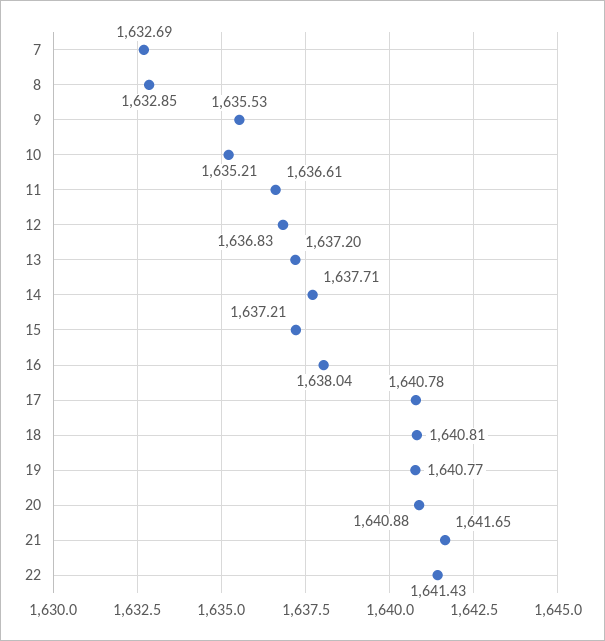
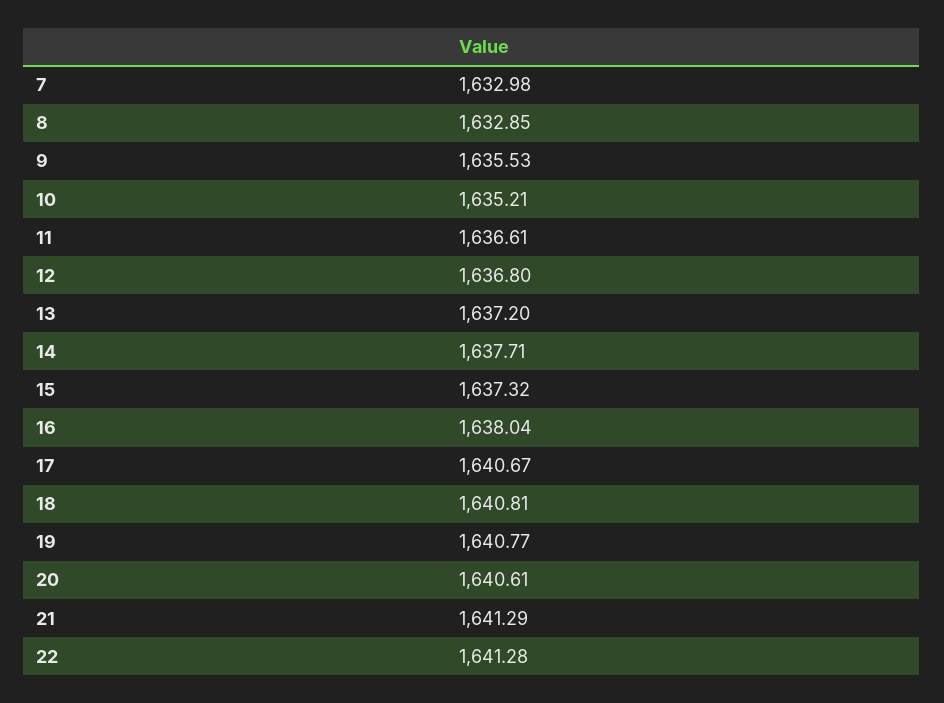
  {
-   "7": 1632.69,
+   "7": 1632.98,
    "8": 1632.85,
    "9": 1635.53,
    "10": 1635.21,
    "11": 1636.61,
-   "12": 1636.83,
+   "12": 1636.8,
    "13": 1637.2,
    "14": 1637.71,
-   "15": 1637.21,
+   "15": 1637.32,
    "16": 1638.04,
-   "17": 1640.78,
+   "17": 1640.67,
    "18": 1640.81,
    "19": 1640.77,
-   "20": 1640.88,
+   "20": 1640.61,
-   "21": 1641.65,
+   "21": 1641.29,
-   "22": 1641.43
+   "22": 1641.28
  }

